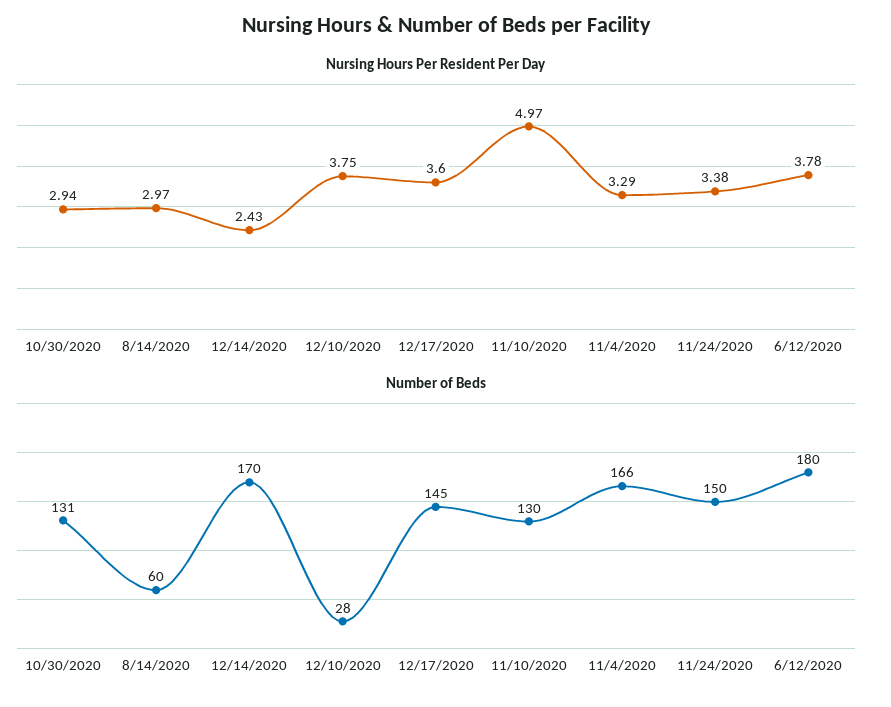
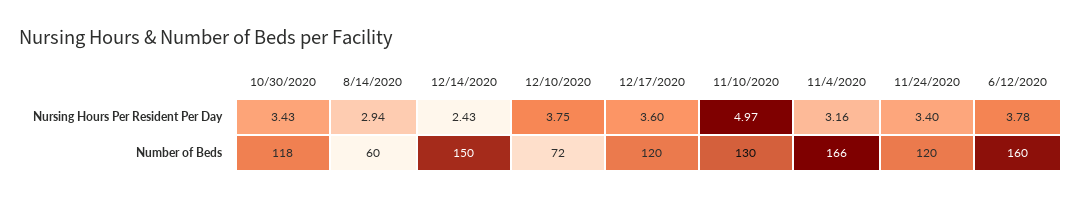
  {
    "Nursing Hours Per Resident Per Day": {
-     "10/30/2020": 2.94,
+     "10/30/2020": 3.43,
-     "8/14/2020": 2.97,
+     "8/14/2020": 2.94,
      "12/14/2020": 2.43,
      "12/10/2020": 3.75,
      "12/17/2020": 3.6,
      "11/10/2020": 4.97,
-     "11/4/2020": 3.29,
+     "11/4/2020": 3.16,
-     "11/24/2020": 3.38,
+     "11/24/2020": 3.4,
      "6/12/2020": 3.78
    },
    "Number of Beds": {
-     "10/30/2020": 131,
+     "10/30/2020": 118,
      "8/14/2020": 60,
-     "12/14/2020": 170,
+     "12/14/2020": 150,
-     "12/10/2020": 28,
+     "12/10/2020": 72,
-     "12/17/2020": 145,
+     "12/17/2020": 120,
      "11/10/2020": 130,
      "11/4/2020": 166,
-     "11/24/2020": 150,
+     "11/24/2020": 120,
-     "6/12/2020": 180
+     "6/12/2020": 160
    }
  }

